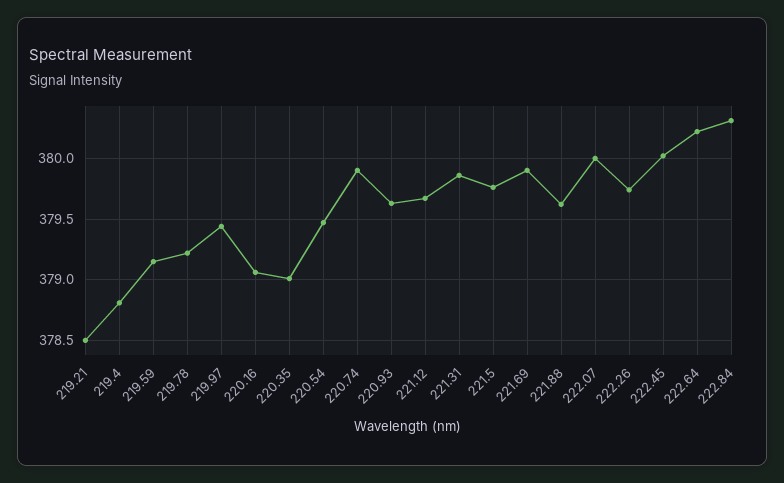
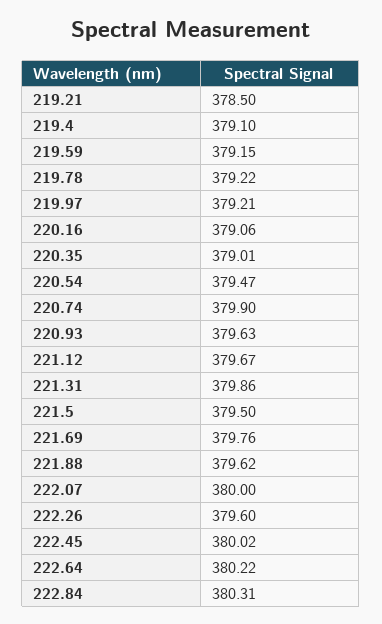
  {
    "219.21": 378.5,
-   "219.4": 378.8,
+   "219.4": 379.1,
    "219.59": 379.15,
    "219.78": 379.22,
-   "219.97": 379.45,
+   "219.97": 379.21,
    "220.16": 379.06,
    "220.35": 379.01,
    "220.54": 379.47,
    "220.74": 379.9,
    "220.93": 379.63,
    "221.12": 379.67,
    "221.31": 379.86,
-   "221.5": 379.75,
+   "221.5": 379.5,
-   "221.69": 379.9,
+   "221.69": 379.76,
    "221.88": 379.62,
    "222.07": 380,
-   "222.26": 379.75,
+   "222.26": 379.6,
    "222.45": 380.02,
    "222.64": 380.22,
    "222.84": 380.31
  }

